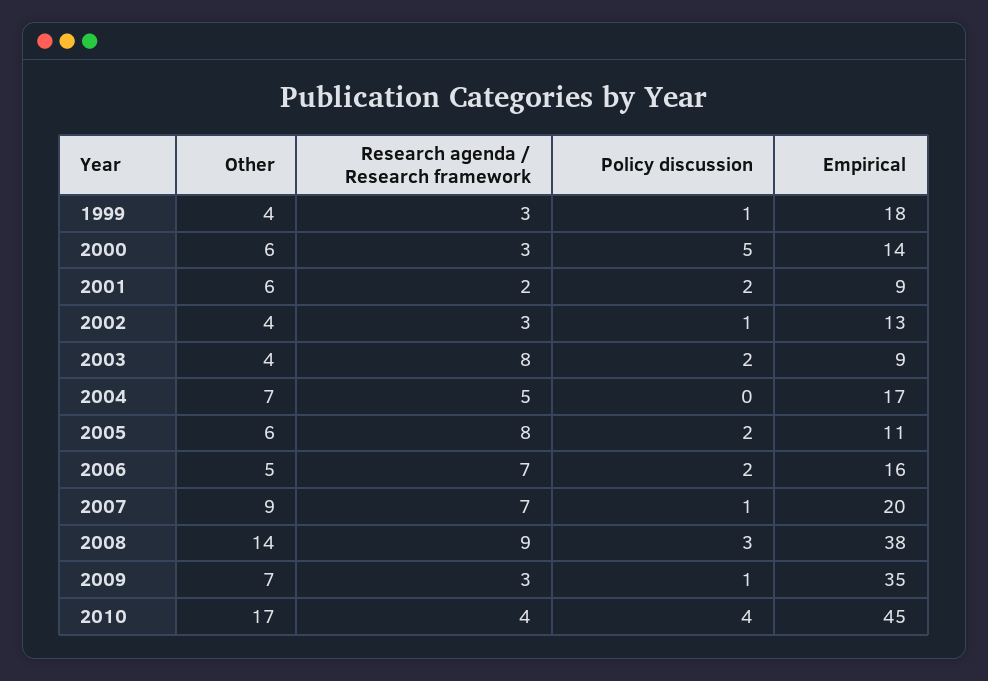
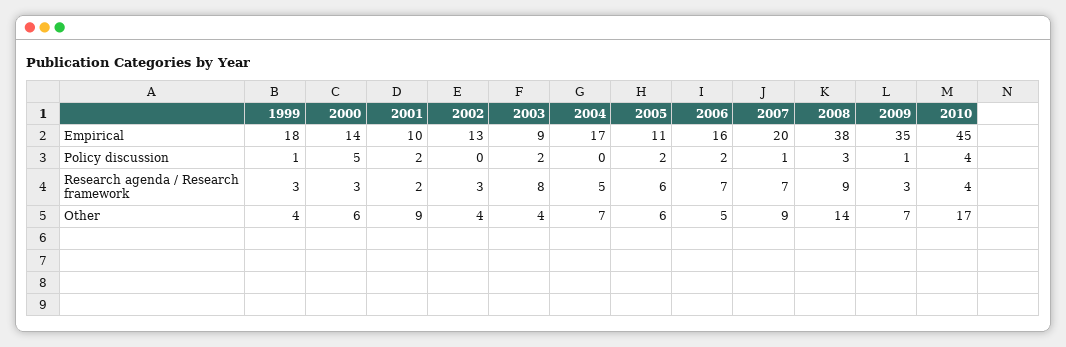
  {
    "Other": {
      "1999": 4,
      "2000": 6,
-     "2001": 6,
+     "2001": 9,
      "2002": 4,
      "2003": 4,
      "2004": 7,
      "2005": 6,
      "2006": 5,
      "2007": 9,
      "2008": 14,
      "2009": 7,
      "2010": 17
    },
    "Research agenda / Research framework": {
      "1999": 3,
      "2000": 3,
      "2001": 2,
      "2002": 3,
      "2003": 8,
      "2004": 5,
-     "2005": 8,
+     "2005": 6,
      "2006": 7,
      "2007": 7,
      "2008": 9,
      "2009": 3,
      "2010": 4
    },
    "Policy discussion": {
      "1999": 1,
      "2000": 5,
      "2001": 2,
-     "2002": 1,
+     "2002": 0,
      "2003": 2,
      "2004": 0,
      "2005": 2,
      "2006": 2,
      "2007": 1,
      "2008": 3,
      "2009": 1,
      "2010": 4
    },
    "Empirical": {
      "1999": 18,
      "2000": 14,
-     "2001": 9,
+     "2001": 10,
      "2002": 13,
      "2003": 9,
      "2004": 17,
      "2005": 11,
      "2006": 16,
      "2007": 20,
      "2008": 38,
      "2009": 35,
      "2010": 45
    }
  }

